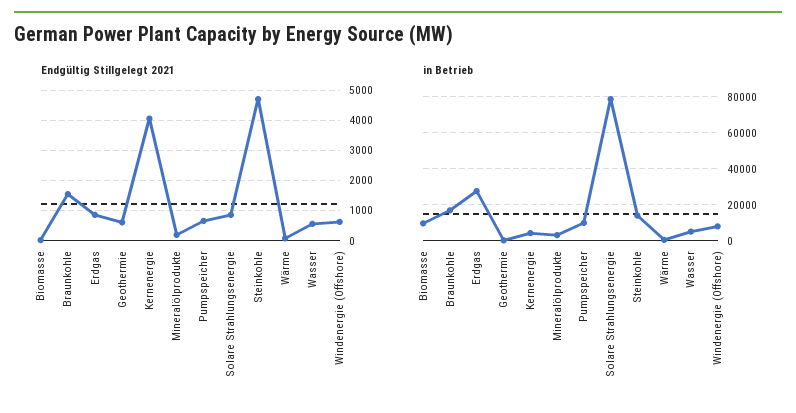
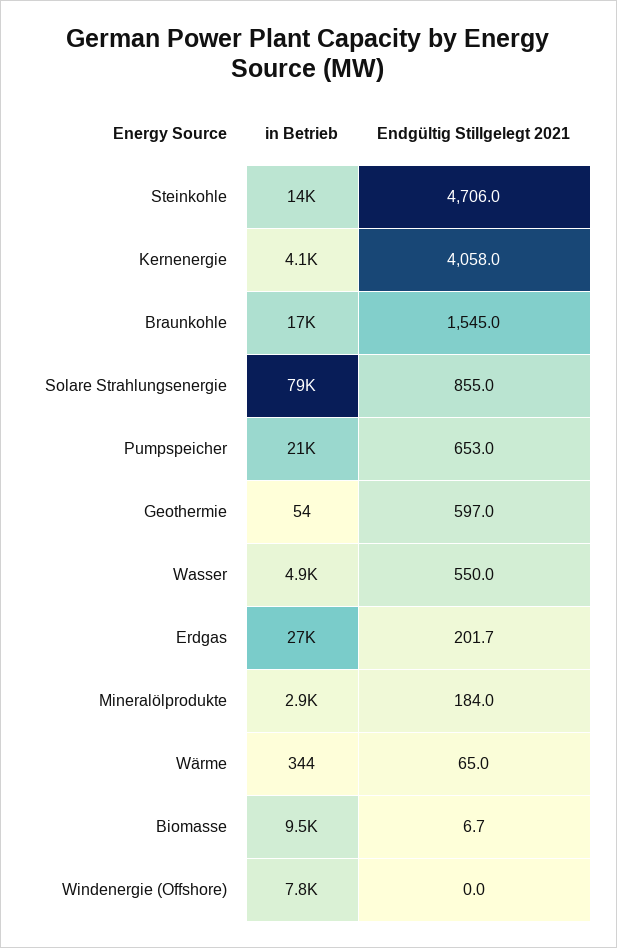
  {
    "Endgültig Stillgelegt 2021": {
      "Biomasse": 6.7,
      "Braunkohle": 1545,
-     "Erdgas": 800,
+     "Erdgas": 201.7,
      "Geothermie": 597,
      "Kernenergie": 4058,
      "Mineralölprodukte": 184,
      "Pumpspeicher": 653,
      "Solare Strahlungsenergie": 855,
      "Steinkohle": 4706,
      "Wärme": 65,
      "Wasser": 550,
-     "Windenergie (Offshore)": 600
+     "Windenergie (Offshore)": 0
    },
    "in Betrieb": {
      "Biomasse": 9500,
      "Braunkohle": 17000,
      "Erdgas": 27000,
      "Geothermie": 54,
      "Kernenergie": 4100,
      "Mineralölprodukte": 2900,
-     "Pumpspeicher": 10000,
+     "Pumpspeicher": 21000,
      "Solare Strahlungsenergie": 79000,
      "Steinkohle": 14000,
      "Wärme": 344,
      "Wasser": 4900,
      "Windenergie (Offshore)": 7800
    }
  }

